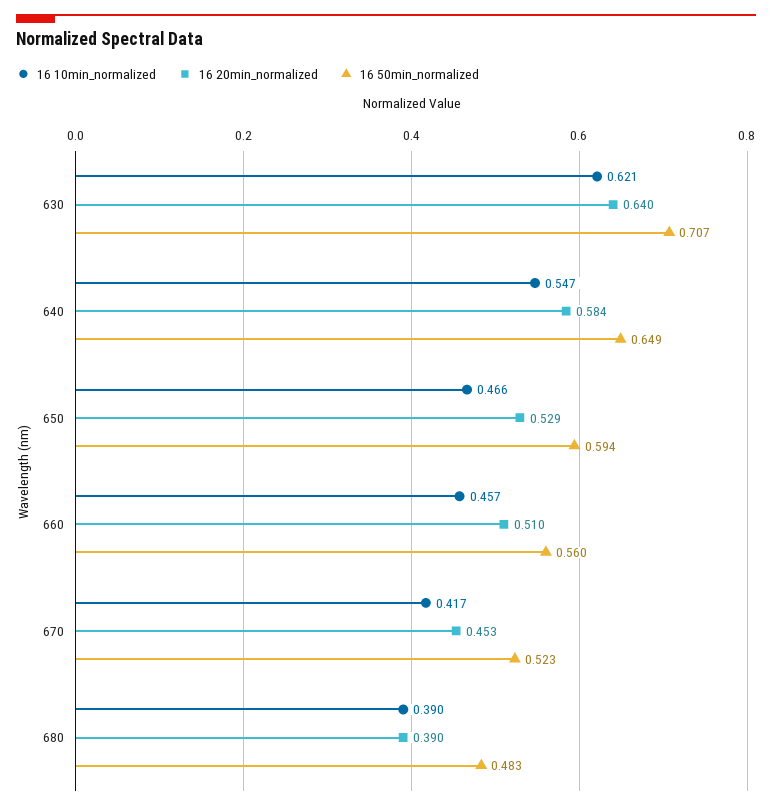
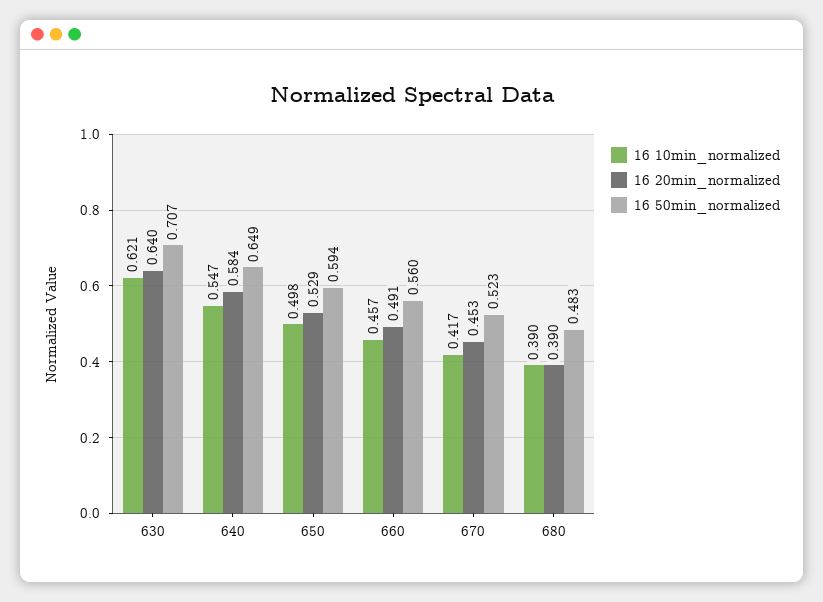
  {
    "16 10min_normalized": {
      "630": 0.621,
      "640": 0.547,
-     "650": 0.466,
+     "650": 0.498,
      "660": 0.457,
      "670": 0.417,
      "680": 0.39
    },
    "16 20min_normalized": {
      "630": 0.64,
      "640": 0.584,
      "650": 0.529,
-     "660": 0.51,
+     "660": 0.491,
      "670": 0.453,
      "680": 0.39
    },
    "16 50min_normalized": {
      "630": 0.707,
      "640": 0.649,
      "650": 0.594,
      "660": 0.56,
      "670": 0.523,
      "680": 0.483
    }
  }

